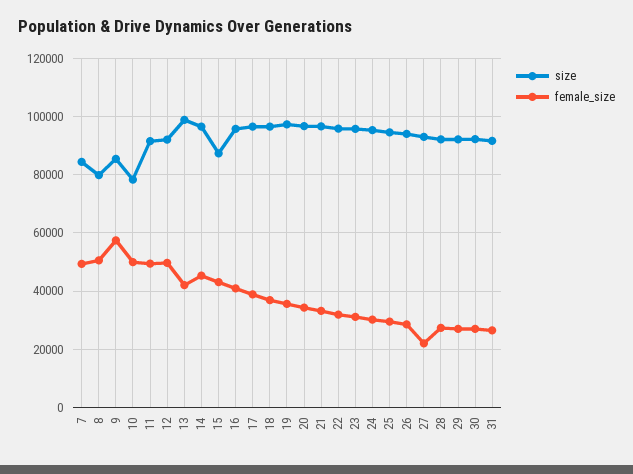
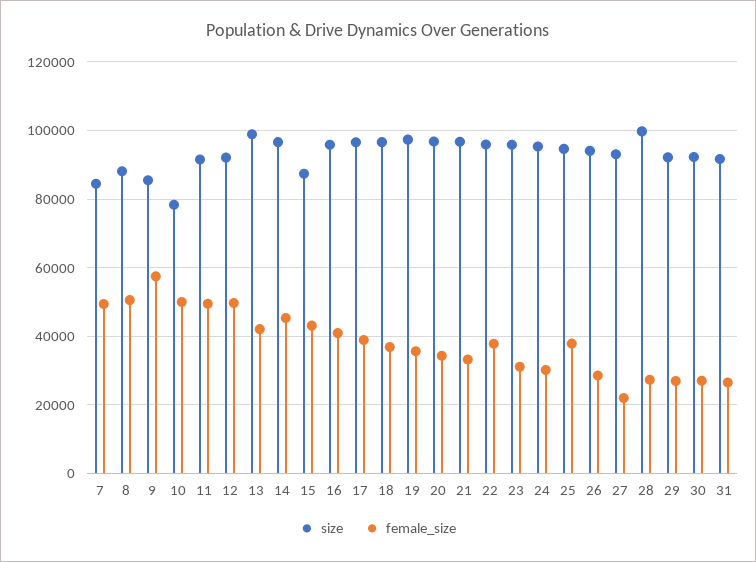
  {
    "size": {
      "7": 84000,
-     "8": 80000,
+     "8": 88000,
      "9": 86000,
      "10": 78000,
      "11": 92000,
      "12": 92000,
      "13": 98000,
      "14": 96000,
      "15": 88000,
      "16": 96000,
      "17": 96000,
      "18": 96000,
      "19": 98000,
      "20": 96000,
      "21": 96000,
      "22": 96000,
      "23": 96000,
      "24": 96000,
      "25": 94000,
      "26": 94000,
      "27": 94000,
-     "28": 92500,
+     "28": 100000,
      "29": 92000,
      "30": 92000,
      "31": 92000
    },
    "female_size": {
      "7": 50000,
      "8": 50000,
      "9": 58000,
      "10": 50000,
      "11": 50000,
      "12": 50000,
      "13": 42000,
      "14": 46000,
      "15": 44000,
      "16": 40000,
      "17": 38000,
      "18": 36000,
      "19": 36000,
      "20": 34000,
      "21": 34000,
-     "22": 32500,
+     "22": 38000,
      "23": 32000,
      "24": 30000,
-     "25": 30000,
+     "25": 38000,
      "26": 28000,
      "27": 22000,
      "28": 28000,
      "29": 26000,
      "30": 28000,
      "31": 26000
    }
  }

